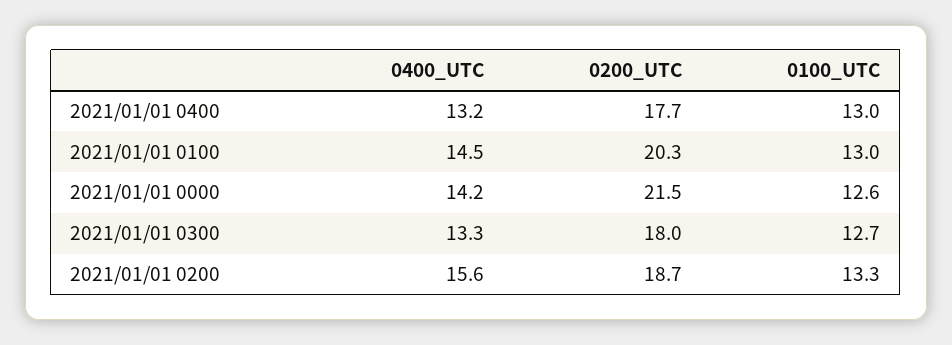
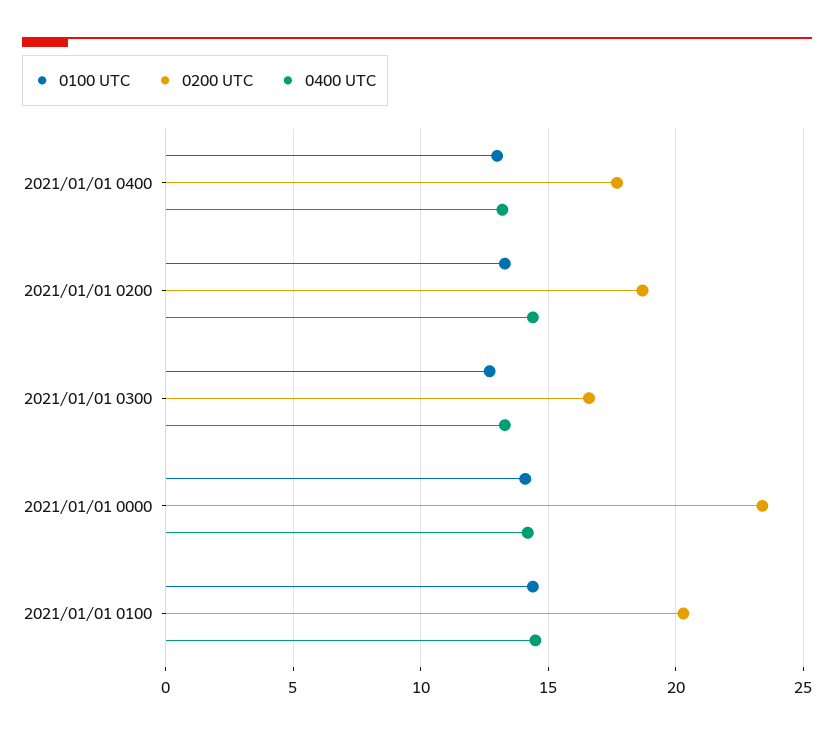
  {
    "0400_UTC": {
      "2021/01/01 0400": 13.2,
      "2021/01/01 0100": 14.5,
      "2021/01/01 0000": 14.2,
      "2021/01/01 0300": 13.3,
-     "2021/01/01 0200": 15.6
+     "2021/01/01 0200": 14.5
    },
    "0200_UTC": {
      "2021/01/01 0400": 17.7,
      "2021/01/01 0100": 20.3,
-     "2021/01/01 0000": 21.5,
+     "2021/01/01 0000": 23.5,
-     "2021/01/01 0300": 18,
+     "2021/01/01 0300": 16.5,
      "2021/01/01 0200": 18.7
    },
    "0100_UTC": {
      "2021/01/01 0400": 13,
-     "2021/01/01 0100": 13,
+     "2021/01/01 0100": 14.5,
-     "2021/01/01 0000": 12.6,
+     "2021/01/01 0000": 14,
      "2021/01/01 0300": 12.7,
      "2021/01/01 0200": 13.3
    }
  }

